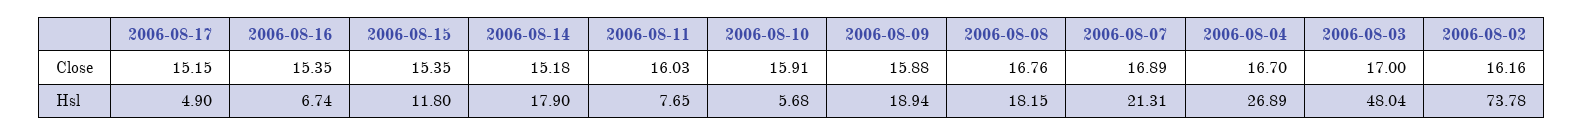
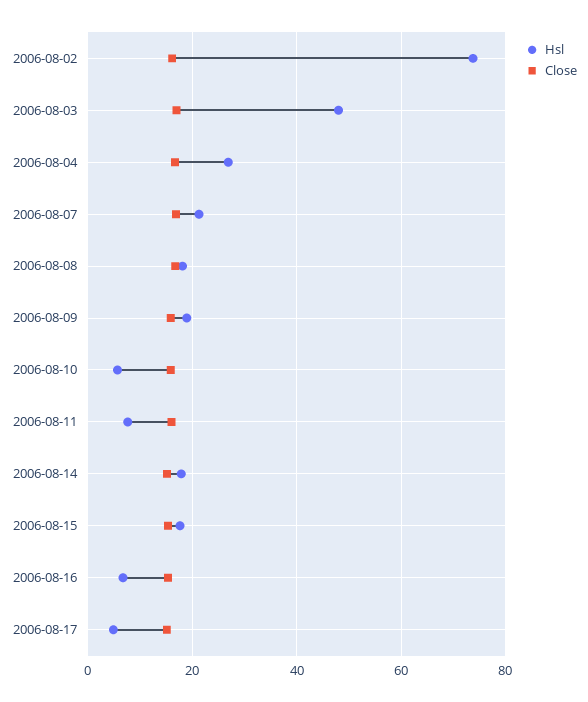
  {
    "Close": {
      "2006-08-17": 15.15,
      "2006-08-16": 15.35,
      "2006-08-15": 15.35,
      "2006-08-14": 15.18,
      "2006-08-11": 16.03,
      "2006-08-10": 15.91,
      "2006-08-09": 15.88,
      "2006-08-08": 16.76,
      "2006-08-07": 16.89,
      "2006-08-04": 16.7,
      "2006-08-03": 17,
      "2006-08-02": 16.16
    },
    "Hsl": {
      "2006-08-17": 4.9,
      "2006-08-16": 6.74,
-     "2006-08-15": 11.8,
+     "2006-08-15": 18,
      "2006-08-14": 17.9,
      "2006-08-11": 7.65,
      "2006-08-10": 5.68,
      "2006-08-09": 18.94,
      "2006-08-08": 18.15,
      "2006-08-07": 21.31,
      "2006-08-04": 26.89,
      "2006-08-03": 48.04,
      "2006-08-02": 73.78
    }
  }

